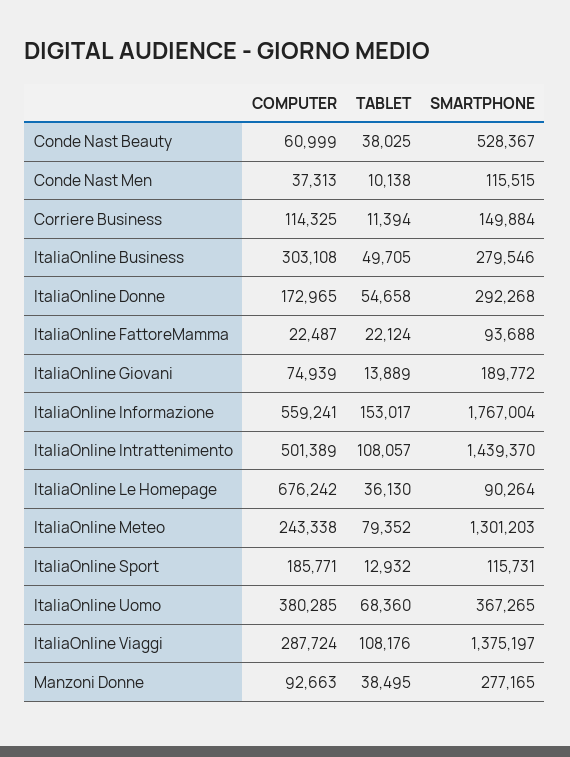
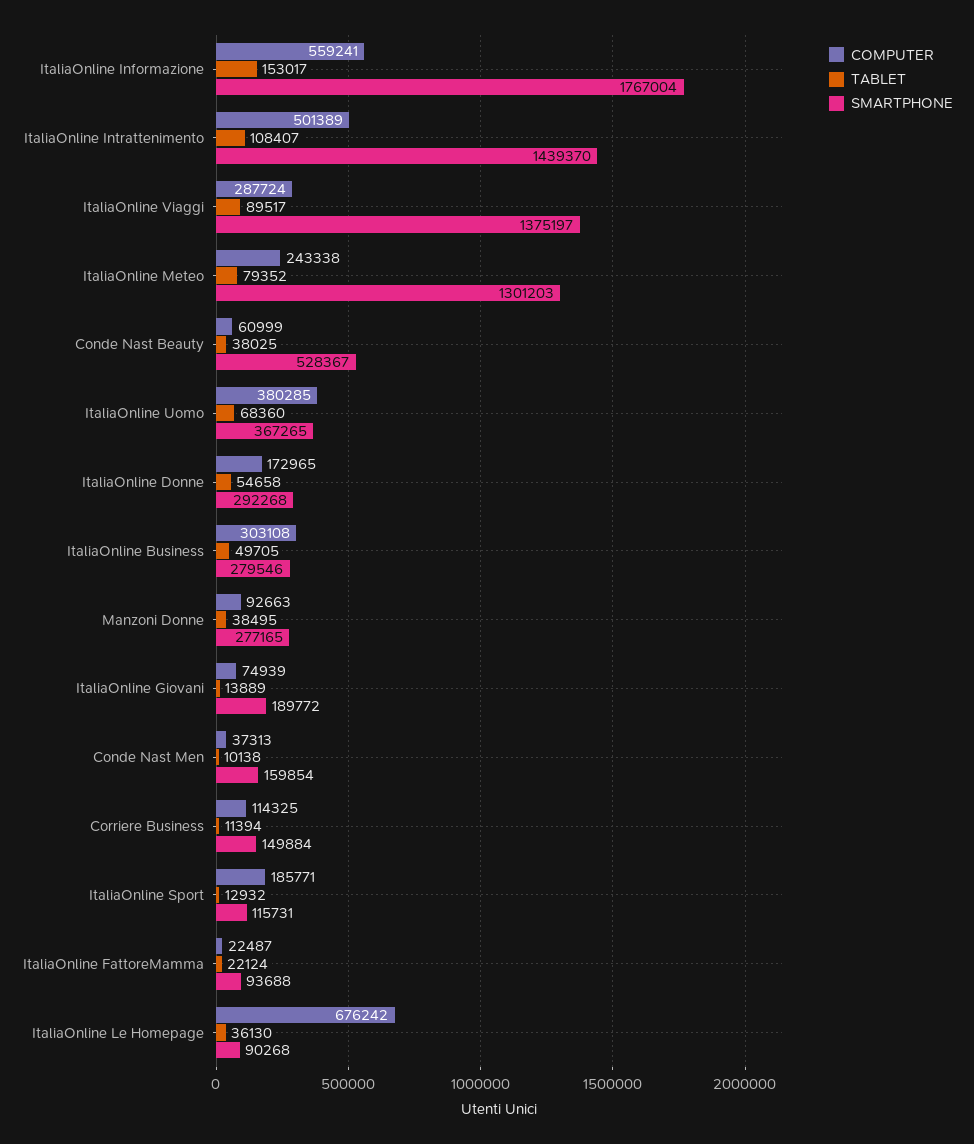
  {
    "COMPUTER": {
      "Conde Nast Beauty": 60999,
      "Conde Nast Men": 37313,
      "Corriere Business": 114325,
      "ItaliaOnline Business": 303108,
      "ItaliaOnline Donne": 172965,
      "ItaliaOnline FattoreMamma": 22487,
      "ItaliaOnline Giovani": 74939,
      "ItaliaOnline Informazione": 559241,
      "ItaliaOnline Intrattenimento": 501389,
      "ItaliaOnline Le Homepage": 676242,
      "ItaliaOnline Meteo": 243338,
      "ItaliaOnline Sport": 185771,
      "ItaliaOnline Uomo": 380285,
      "ItaliaOnline Viaggi": 287724,
      "Manzoni Donne": 92663
    },
    "TABLET": {
      "Conde Nast Beauty": 38025,
      "Conde Nast Men": 10138,
      "Corriere Business": 11394,
      "ItaliaOnline Business": 49705,
      "ItaliaOnline Donne": 54658,
      "ItaliaOnline FattoreMamma": 22124,
      "ItaliaOnline Giovani": 13889,
      "ItaliaOnline Informazione": 153017,
-     "ItaliaOnline Intrattenimento": 108057,
+     "ItaliaOnline Intrattenimento": 108407,
      "ItaliaOnline Le Homepage": 36130,
      "ItaliaOnline Meteo": 79352,
      "ItaliaOnline Sport": 12932,
      "ItaliaOnline Uomo": 68360,
-     "ItaliaOnline Viaggi": 108176,
+     "ItaliaOnline Viaggi": 89517,
      "Manzoni Donne": 38495
    },
    "SMARTPHONE": {
      "Conde Nast Beauty": 528367,
-     "Conde Nast Men": 115515,
+     "Conde Nast Men": 159854,
      "Corriere Business": 149884,
      "ItaliaOnline Business": 279546,
      "ItaliaOnline Donne": 292268,
      "ItaliaOnline FattoreMamma": 93688,
      "ItaliaOnline Giovani": 189772,
      "ItaliaOnline Informazione": 1767004,
      "ItaliaOnline Intrattenimento": 1439370,
-     "ItaliaOnline Le Homepage": 90264,
+     "ItaliaOnline Le Homepage": 90268,
      "ItaliaOnline Meteo": 1301203,
      "ItaliaOnline Sport": 115731,
      "ItaliaOnline Uomo": 367265,
      "ItaliaOnline Viaggi": 1375197,
      "Manzoni Donne": 277165
    }
  }

